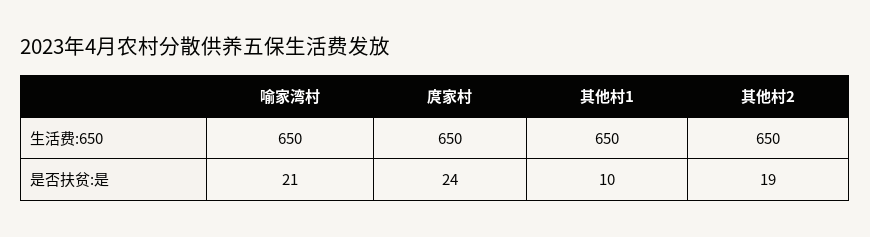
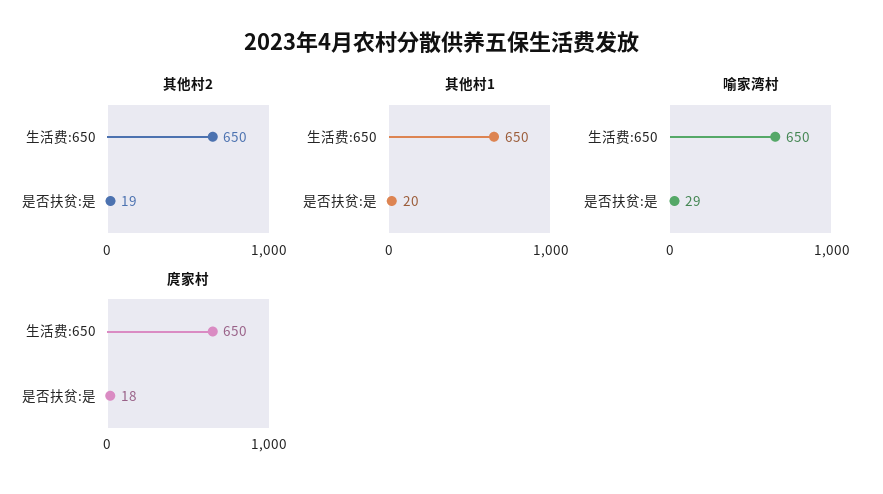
  {
    "喻家湾村": {
      "生活费:650": 650,
-     "是否扶贫:是": 21
+     "是否扶贫:是": 29
    },
    "庹家村": {
      "生活费:650": 650,
-     "是否扶贫:是": 24
+     "是否扶贫:是": 18
    },
    "其他村1": {
      "生活费:650": 650,
-     "是否扶贫:是": 10
+     "是否扶贫:是": 20
    },
    "其他村2": {
      "生活费:650": 650,
      "是否扶贫:是": 19
    }
  }

